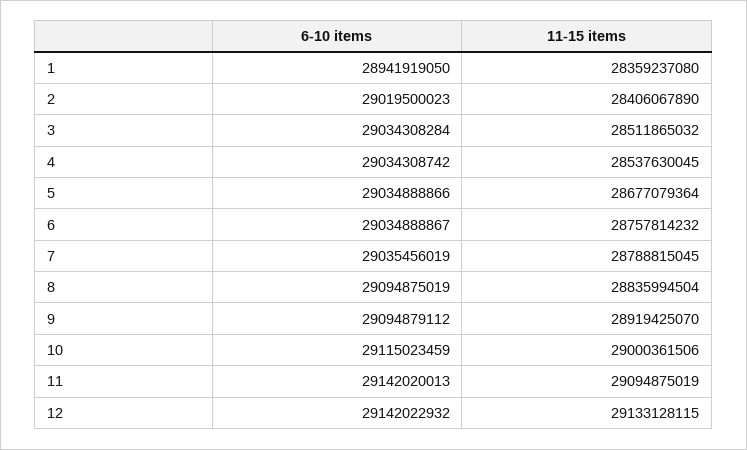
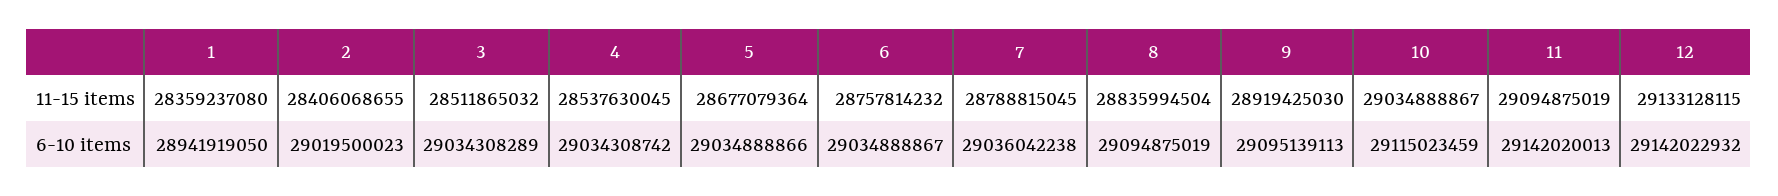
  {
    "6-10 items": {
      "1": 28941919050,
      "2": 29019500023,
-     "3": 29034308284,
+     "3": 29034308289,
      "4": 29034308742,
      "5": 29034888866,
      "6": 29034888867,
-     "7": 29035456019,
+     "7": 29036042238,
      "8": 29094875019,
-     "9": 29094879112,
+     "9": 29095139113,
      "10": 29115023459,
      "11": 29142020013,
      "12": 29142022932
    },
    "11-15 items": {
      "1": 28359237080,
-     "2": 28406067890,
+     "2": 28406068655,
      "3": 28511865032,
      "4": 28537630045,
      "5": 28677079364,
      "6": 28757814232,
      "7": 28788815045,
      "8": 28835994504,
-     "9": 28919425070,
+     "9": 28919425030,
-     "10": 29000361506,
+     "10": 29034888867,
      "11": 29094875019,
      "12": 29133128115
    }
  }

